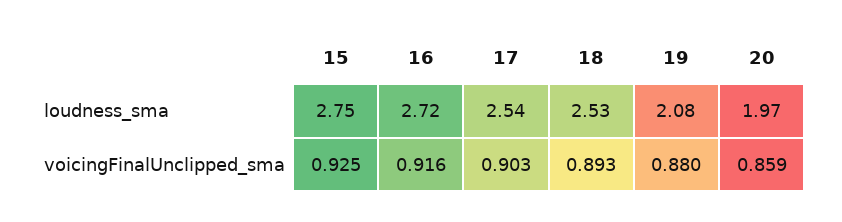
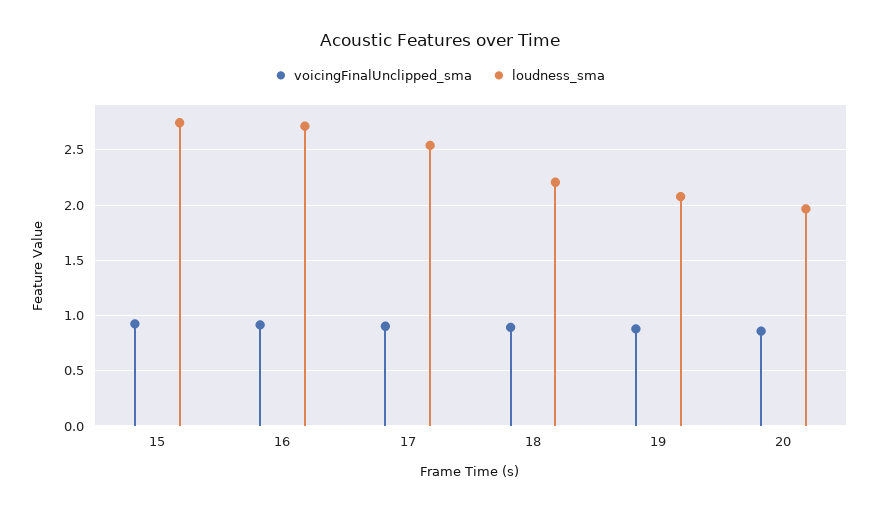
  {
    "loudness_sma": {
      "15": 2.75,
      "16": 2.72,
      "17": 2.54,
-     "18": 2.53,
+     "18": 2.2,
      "19": 2.08,
      "20": 1.97
    },
    "voicingFinalUnclipped_sma": {
      "15": 0.925,
      "16": 0.916,
      "17": 0.903,
      "18": 0.893,
      "19": 0.88,
      "20": 0.859
    }
  }

